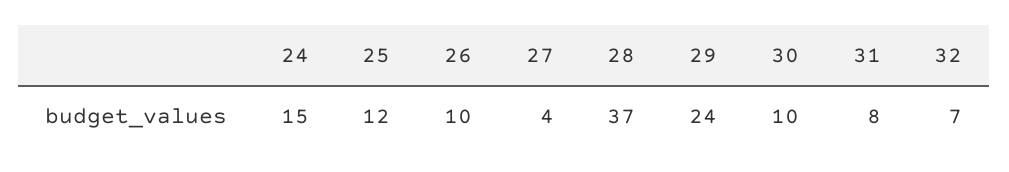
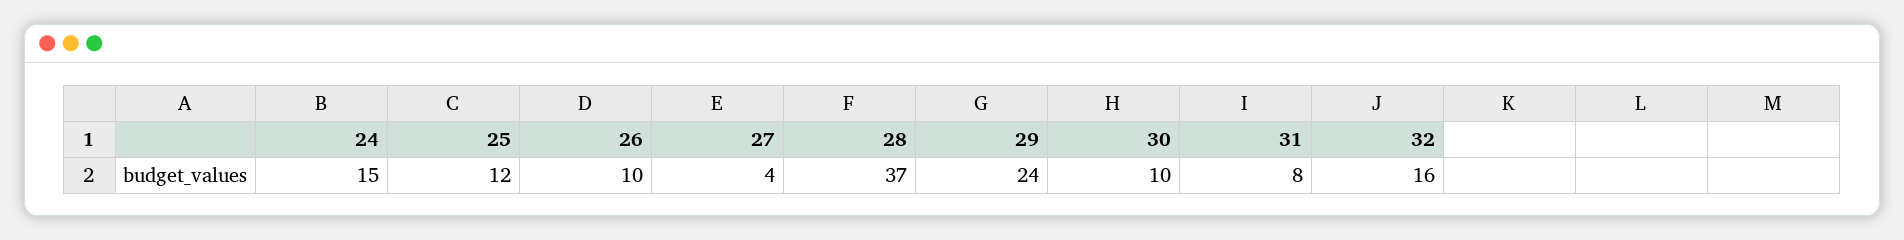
  {
    "24": 15,
    "25": 12,
    "26": 10,
    "27": 4,
    "28": 37,
    "29": 24,
    "30": 10,
    "31": 8,
-   "32": 7
+   "32": 16
  }

